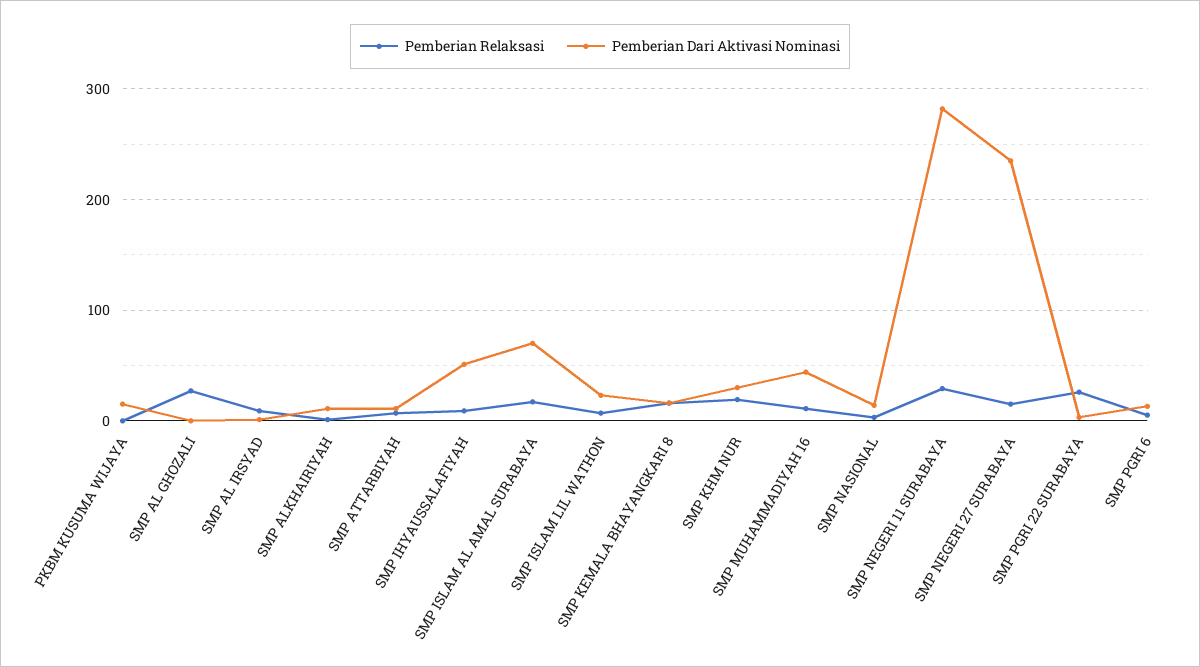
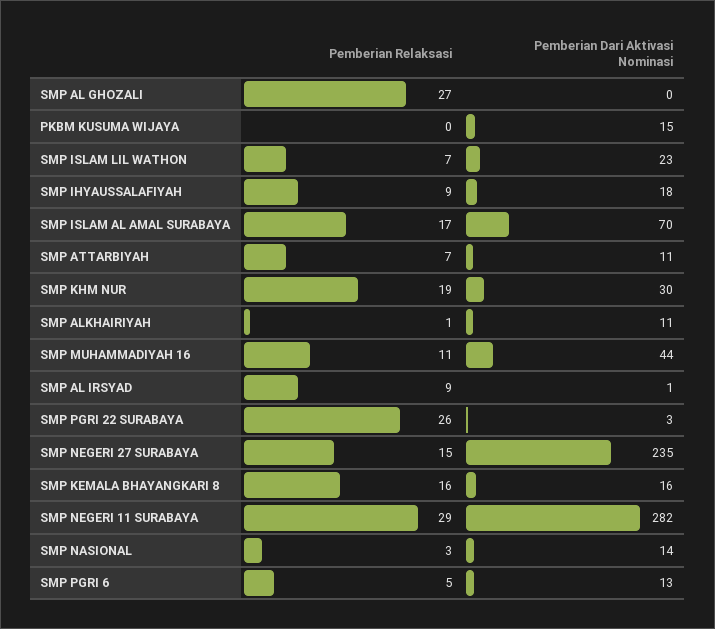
  {
    "Pemberian Relaksasi": {
      "PKBM KUSUMA WIJAYA": 0,
      "SMP AL GHOZALI": 27,
      "SMP AL IRSYAD": 9,
      "SMP ALKHAIRIYAH": 1,
      "SMP ATTARBIYAH": 7,
      "SMP IHYAUSSALAFIYAH": 9,
      "SMP ISLAM AL AMAL SURABAYA": 17,
      "SMP ISLAM LIL WATHON": 7,
      "SMP KEMALA BHAYANGKARI 8": 16,
      "SMP KHM NUR": 19,
      "SMP MUHAMMADIYAH 16": 11,
      "SMP NASIONAL": 3,
      "SMP NEGERI 11 SURABAYA": 29,
      "SMP NEGERI 27 SURABAYA": 15,
      "SMP PGRI 22 SURABAYA": 26,
      "SMP PGRI 6": 5
    },
    "Pemberian Dari Aktivasi Nominasi": {
      "PKBM KUSUMA WIJAYA": 15,
      "SMP AL GHOZALI": 0,
      "SMP AL IRSYAD": 1,
      "SMP ALKHAIRIYAH": 11,
      "SMP ATTARBIYAH": 11,
-     "SMP IHYAUSSALAFIYAH": 50,
+     "SMP IHYAUSSALAFIYAH": 18,
      "SMP ISLAM AL AMAL SURABAYA": 70,
      "SMP ISLAM LIL WATHON": 23,
      "SMP KEMALA BHAYANGKARI 8": 16,
      "SMP KHM NUR": 30,
      "SMP MUHAMMADIYAH 16": 44,
      "SMP NASIONAL": 14,
      "SMP NEGERI 11 SURABAYA": 282,
      "SMP NEGERI 27 SURABAYA": 235,
      "SMP PGRI 22 SURABAYA": 3,
      "SMP PGRI 6": 13
    }
  }

